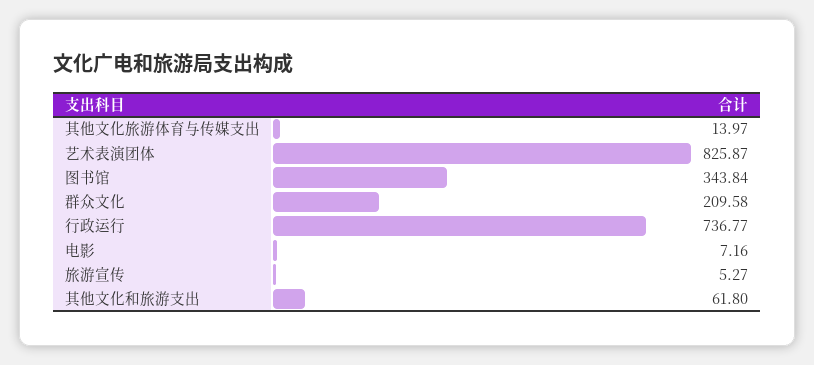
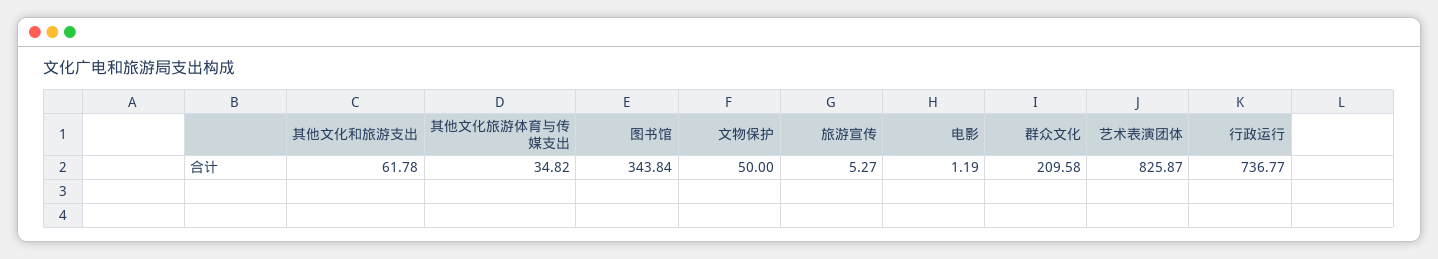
  {
-   "其他文化旅游体育与传媒支出": 13.97,
+   "其他文化旅游体育与传媒支出": 34.82,
    "艺术表演团体": 825.87,
    "图书馆": 343.84,
    "群众文化": 209.58,
    "行政运行": 736.77,
-   "电影": 7.16,
+   "电影": 1.19,
    "旅游宣传": 5.27,
-   "其他文化和旅游支出": 61.8
+   "其他文化和旅游支出": 61.78,
+   "文物保护": 50
  }

